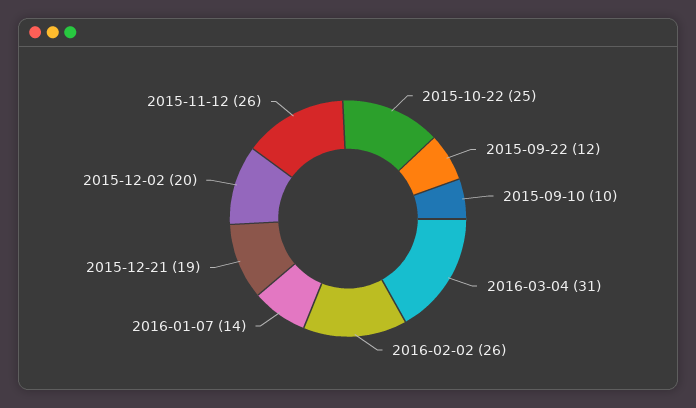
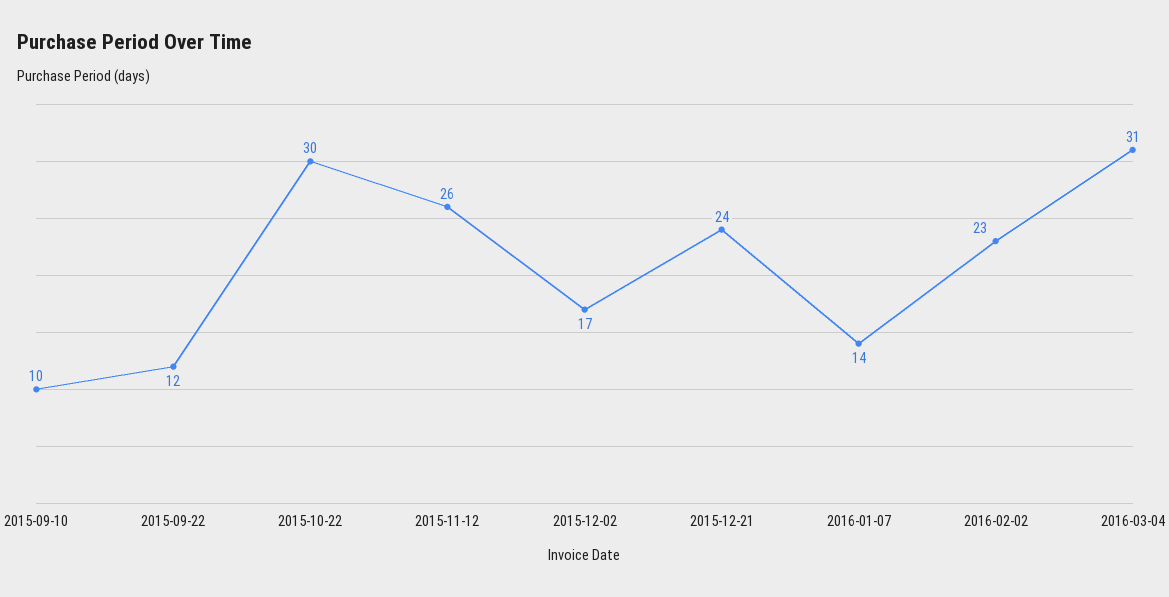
  {
-   "2015-10-22": 25,
+   "2015-10-22": 30,
    "2015-09-22": 12,
    "2015-09-10": 10,
    "2016-03-04": 31,
-   "2016-02-02": 26,
+   "2016-02-02": 23,
    "2016-01-07": 14,
-   "2015-12-21": 19,
+   "2015-12-21": 24,
-   "2015-12-02": 20,
+   "2015-12-02": 17,
    "2015-11-12": 26
  }

